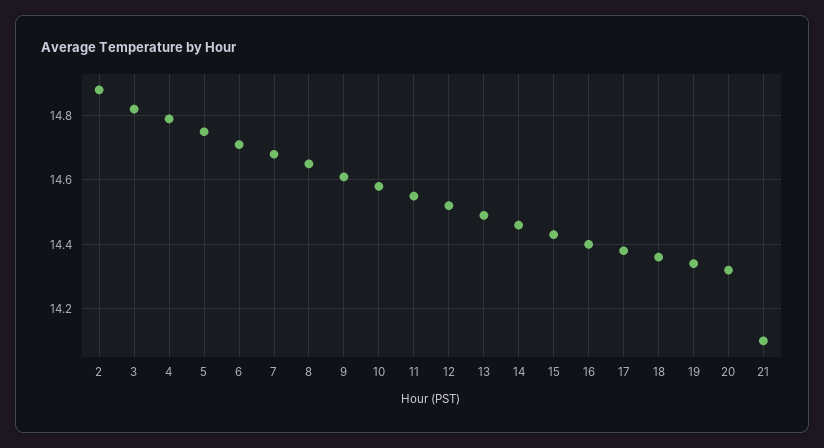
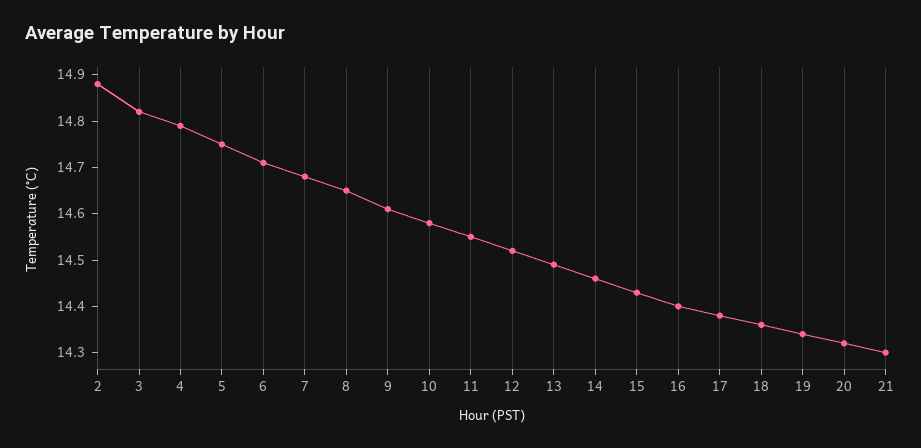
  {
    "2": 14.9,
    "3": 14.8,
    "4": 14.8,
    "5": 14.75,
    "6": 14.7,
    "7": 14.7,
    "8": 14.65,
    "9": 14.6,
    "10": 14.6,
    "11": 14.55,
    "12": 14.5,
    "13": 14.5,
    "14": 14.45,
    "15": 14.45,
    "16": 14.4,
    "17": 14.4,
    "18": 14.35,
    "19": 14.35,
    "20": 14.3,
-   "21": 14.1
+   "21": 14.3
  }

